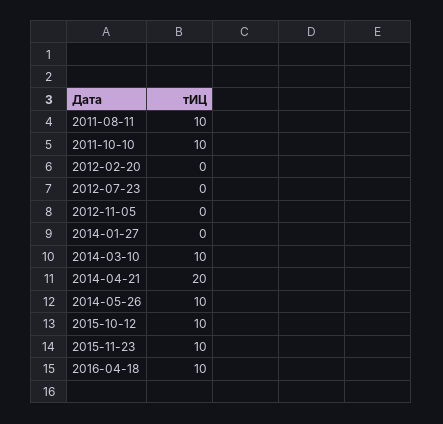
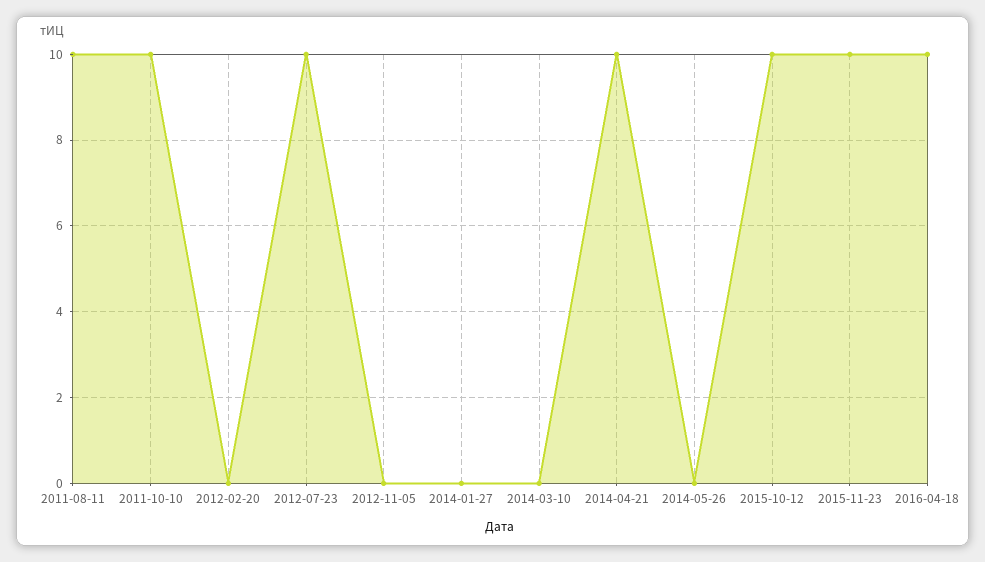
  {
    "2011-08-11": 10,
    "2011-10-10": 10,
    "2012-02-20": 0,
-   "2012-07-23": 0,
+   "2012-07-23": 10,
    "2012-11-05": 0,
    "2014-01-27": 0,
-   "2014-03-10": 10,
+   "2014-03-10": 0,
-   "2014-04-21": 20,
+   "2014-04-21": 10,
-   "2014-05-26": 10,
+   "2014-05-26": 0,
    "2015-10-12": 10,
    "2015-11-23": 10,
    "2016-04-18": 10
  }

